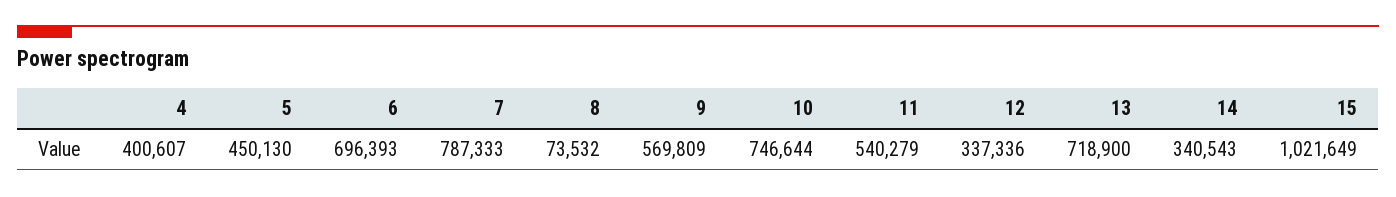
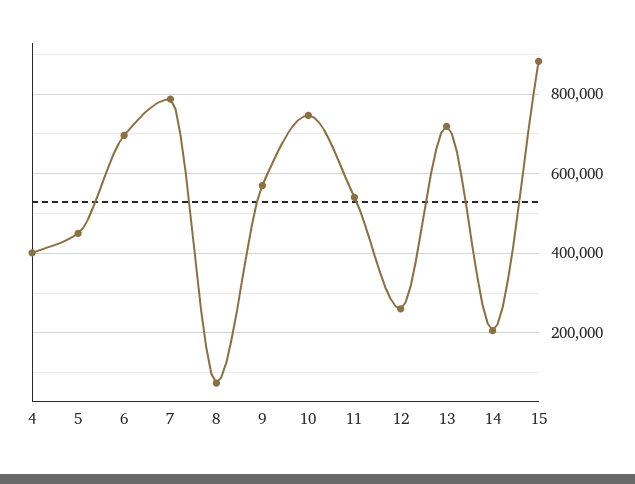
  {
    "4": 400607,
    "5": 450130,
    "6": 696393,
    "7": 787333,
    "8": 73532,
    "9": 569809,
    "10": 746644,
    "11": 540279,
-   "12": 337336,
+   "12": 260000,
    "13": 718900,
-   "14": 340543,
+   "14": 200000,
-   "15": 1021649
+   "15": 880000
  }

